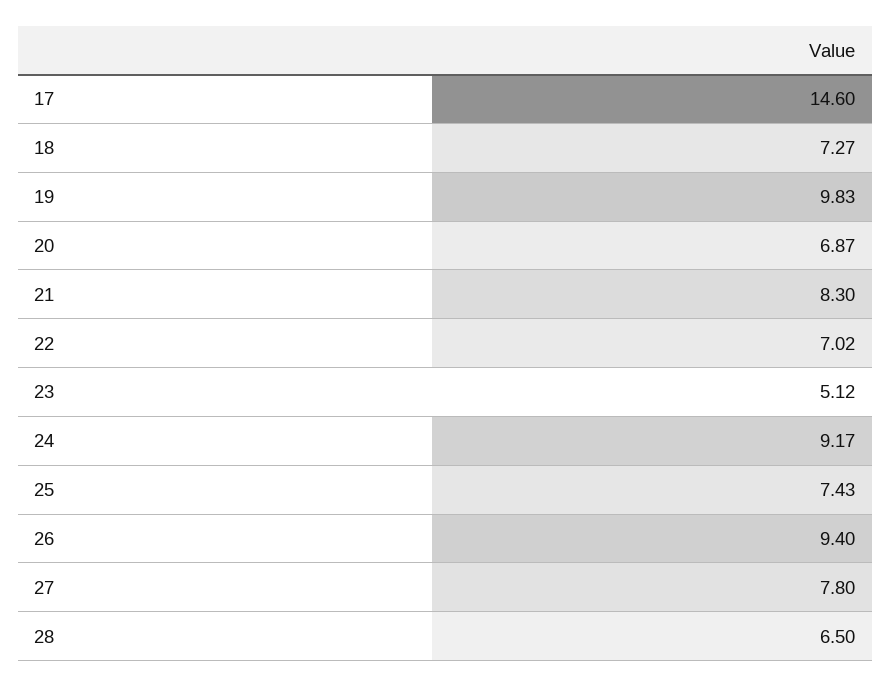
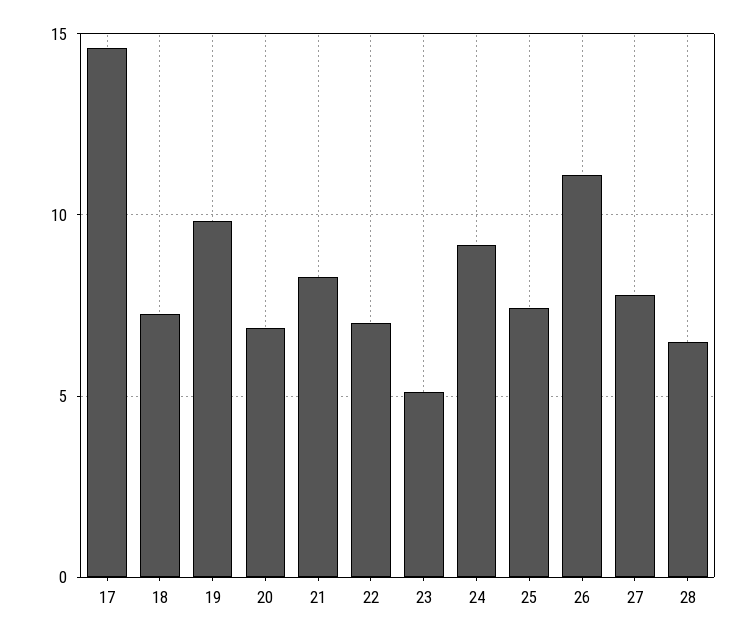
  {
    "17": 14.6,
    "18": 7.27,
    "19": 9.83,
    "20": 6.87,
    "21": 8.3,
    "22": 7.02,
    "23": 5.12,
    "24": 9.17,
    "25": 7.43,
-   "26": 9.4,
+   "26": 11,
    "27": 7.8,
    "28": 6.5
  }

